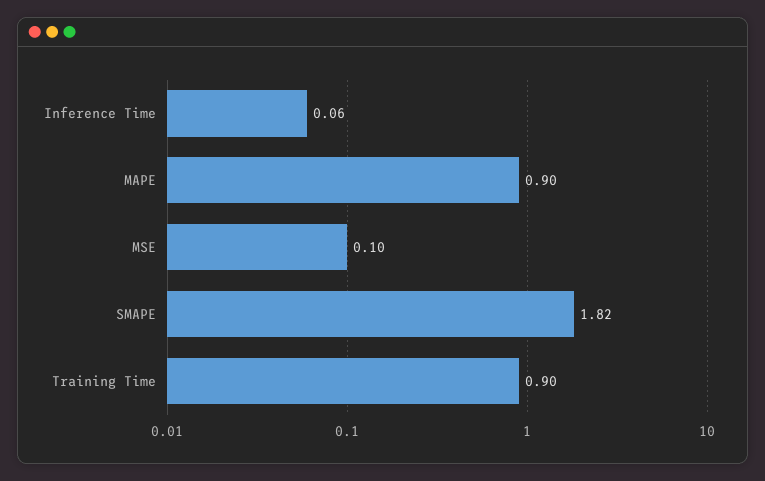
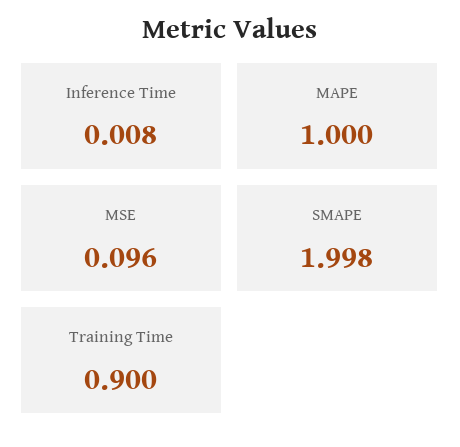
  {
-   "Inference Time": 0.06,
+   "Inference Time": 0.008,
-   "MAPE": 0.9,
+   "MAPE": 1,
    "MSE": 0.096,
-   "SMAPE": 1.82,
+   "SMAPE": 1.998,
    "Training Time": 0.9
  }

